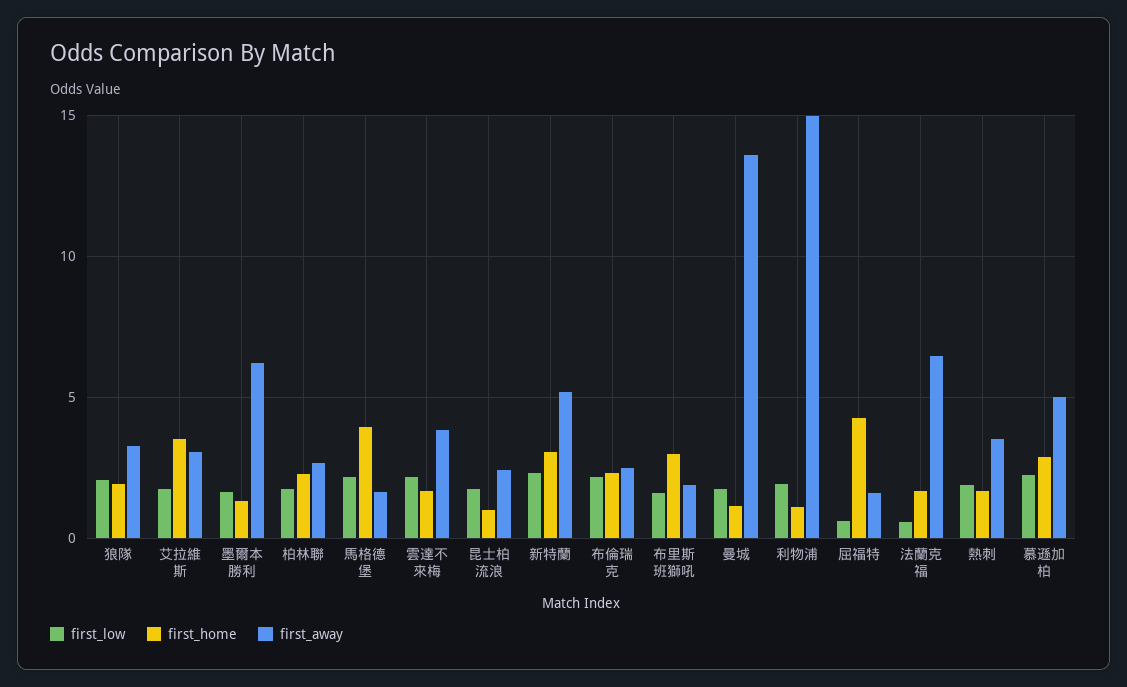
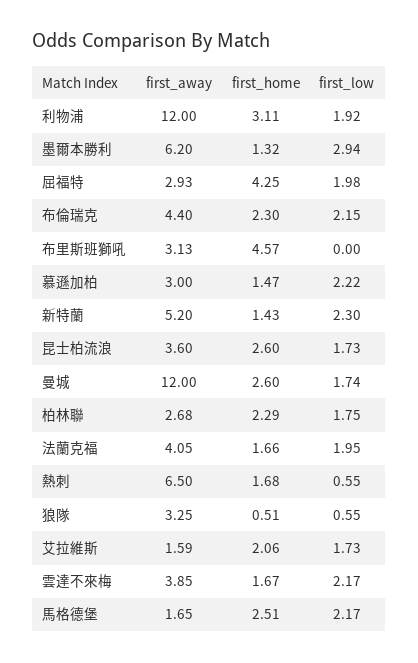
  {
    "first_low": {
-     "狼隊": 2,
+     "狼隊": 0.55,
      "艾拉維斯": 1.73,
-     "墨爾本勝利": 1.5,
+     "墨爾本勝利": 2.94,
      "柏林聯": 1.75,
      "馬格德堡": 2.17,
      "雲達不來梅": 2.17,
      "昆士柏流浪": 1.73,
      "新特蘭": 2.3,
      "布倫瑞克": 2.15,
-     "布里斯班獅吼": 1.5,
+     "布里斯班獅吼": 0,
      "曼城": 1.74,
      "利物浦": 1.92,
-     "屈福特": 0.5,
+     "屈福特": 1.98,
-     "法蘭克福": 0.5,
+     "法蘭克福": 1.95,
-     "熱刺": 2,
+     "熱刺": 0.55,
      "慕遜加柏": 2.22
    },
    "first_home": {
-     "狼隊": 2,
+     "狼隊": 0.51,
-     "艾拉維斯": 3.5,
+     "艾拉維斯": 2.06,
      "墨爾本勝利": 1.32,
      "柏林聯": 2.29,
-     "馬格德堡": 4,
+     "馬格德堡": 2.51,
      "雲達不來梅": 1.67,
-     "昆士柏流浪": 1,
+     "昆士柏流浪": 2.6,
-     "新特蘭": 3,
+     "新特蘭": 1.43,
      "布倫瑞克": 2.3,
-     "布里斯班獅吼": 3,
+     "布里斯班獅吼": 4.57,
-     "曼城": 1,
+     "曼城": 2.6,
-     "利物浦": 1,
+     "利物浦": 3.11,
      "屈福特": 4.25,
      "法蘭克福": 1.66,
      "熱刺": 1.68,
-     "慕遜加柏": 3
+     "慕遜加柏": 1.47
    },
    "first_away": {
      "狼隊": 3.25,
-     "艾拉維斯": 3,
+     "艾拉維斯": 1.59,
      "墨爾本勝利": 6.2,
      "柏林聯": 2.68,
      "馬格德堡": 1.65,
      "雲達不來梅": 3.85,
-     "昆士柏流浪": 2.5,
+     "昆士柏流浪": 3.6,
      "新特蘭": 5.2,
-     "布倫瑞克": 2.5,
+     "布倫瑞克": 4.4,
-     "布里斯班獅吼": 2,
+     "布里斯班獅吼": 3.13,
-     "曼城": 13.5,
+     "曼城": 12,
-     "利物浦": 15,
+     "利物浦": 12,
-     "屈福特": 1.5,
+     "屈福特": 2.93,
-     "法蘭克福": 6.5,
+     "法蘭克福": 4.05,
-     "熱刺": 3.5,
+     "熱刺": 6.5,
-     "慕遜加柏": 5
+     "慕遜加柏": 3
    }
  }

